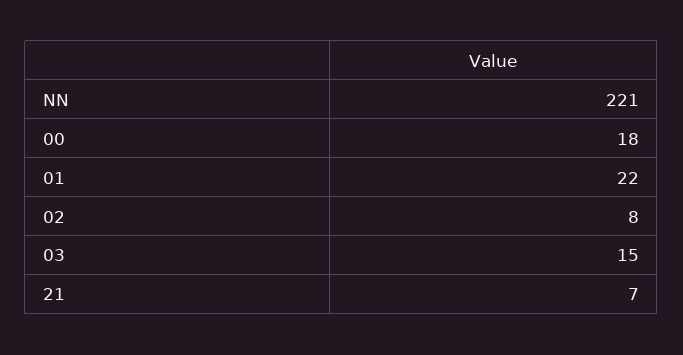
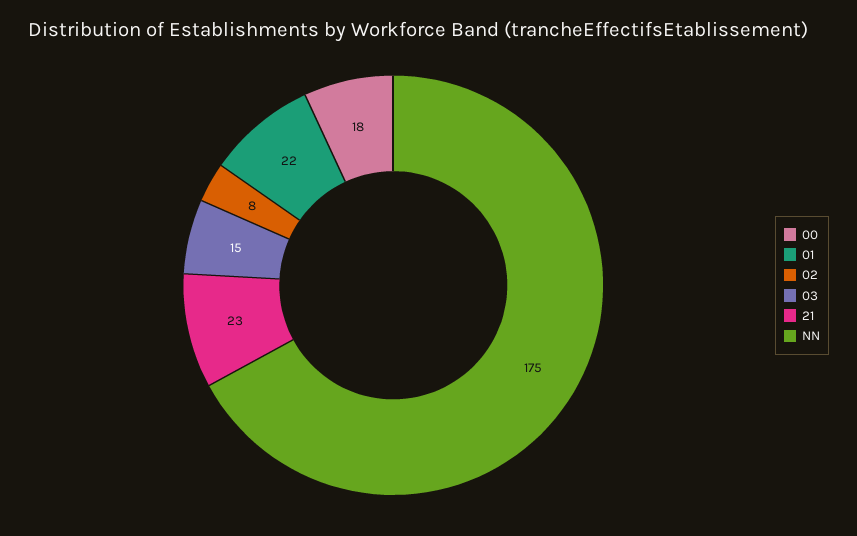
  {
-   "NN": 221,
+   "NN": 175,
    "00": 18,
    "01": 22,
    "02": 8,
    "03": 15,
-   "21": 7
+   "21": 23
  }

